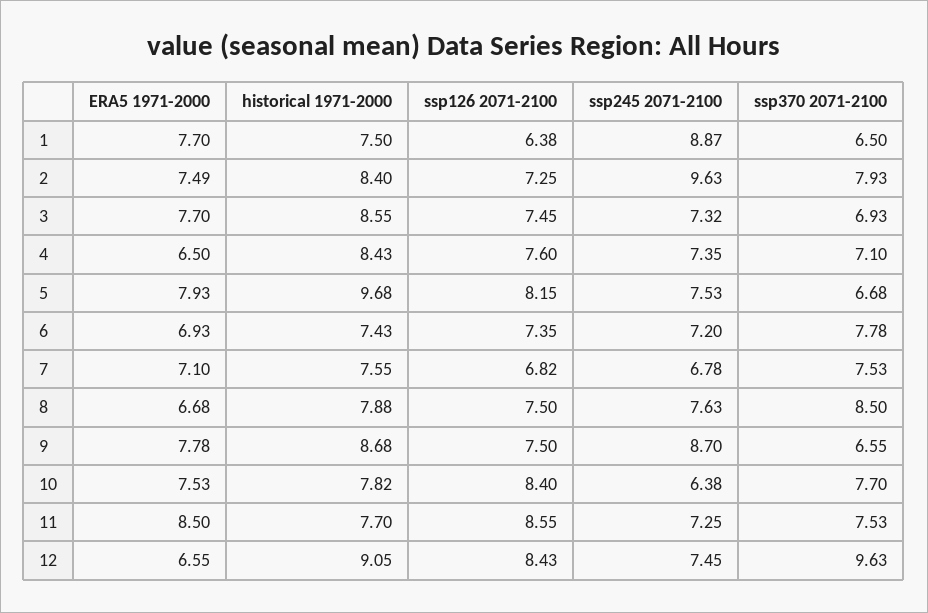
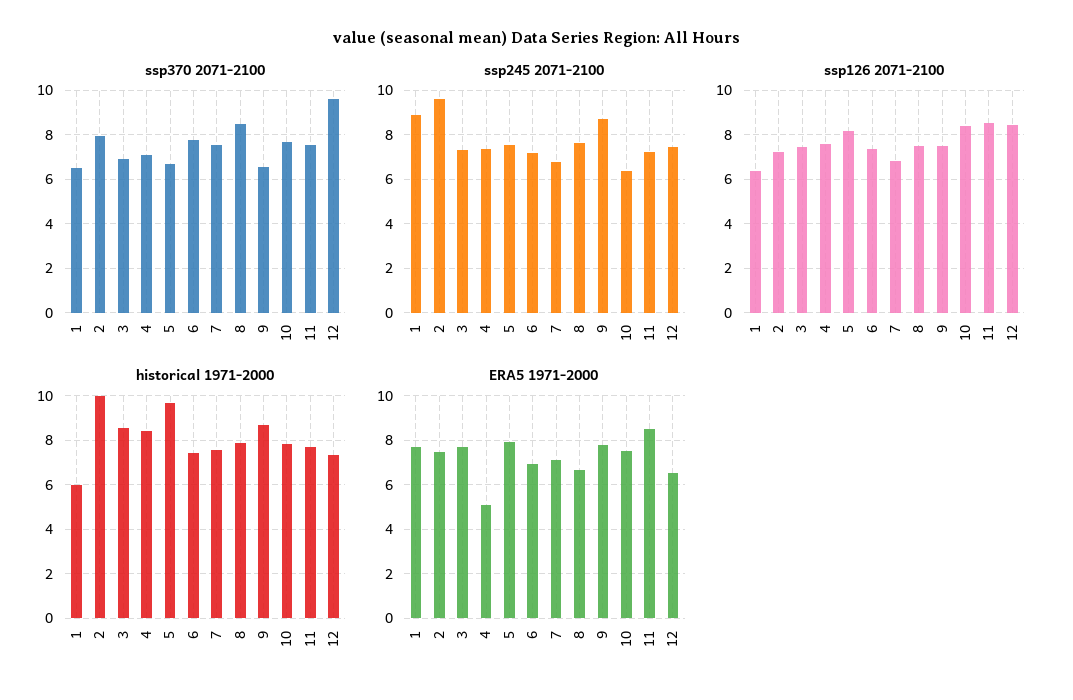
  {
    "ERA5 1971-2000": {
      "1": 7.7,
      "2": 7.49,
      "3": 7.7,
-     "4": 6.5,
+     "4": 5,
      "5": 7.93,
      "6": 6.93,
      "7": 7.1,
      "8": 6.68,
      "9": 7.78,
      "10": 7.53,
      "11": 8.5,
      "12": 6.55
    },
    "historical 1971-2000": {
-     "1": 7.5,
+     "1": 6,
-     "2": 8.4,
+     "2": 10,
      "3": 8.55,
      "4": 8.43,
      "5": 9.68,
      "6": 7.43,
      "7": 7.55,
      "8": 7.88,
      "9": 8.68,
      "10": 7.82,
      "11": 7.7,
-     "12": 9.05
+     "12": 7.5
    },
    "ssp126 2071-2100": {
      "1": 6.38,
      "2": 7.25,
      "3": 7.45,
      "4": 7.6,
      "5": 8.15,
      "6": 7.35,
      "7": 6.82,
      "8": 7.5,
      "9": 7.5,
      "10": 8.4,
      "11": 8.55,
      "12": 8.43
    },
    "ssp245 2071-2100": {
      "1": 8.87,
      "2": 9.63,
      "3": 7.32,
      "4": 7.35,
      "5": 7.53,
      "6": 7.2,
      "7": 6.78,
      "8": 7.63,
      "9": 8.7,
      "10": 6.38,
      "11": 7.25,
      "12": 7.45
    },
    "ssp370 2071-2100": {
      "1": 6.5,
      "2": 7.93,
      "3": 6.93,
      "4": 7.1,
      "5": 6.68,
      "6": 7.78,
      "7": 7.53,
      "8": 8.5,
      "9": 6.55,
      "10": 7.7,
      "11": 7.53,
      "12": 9.63
    }
  }

